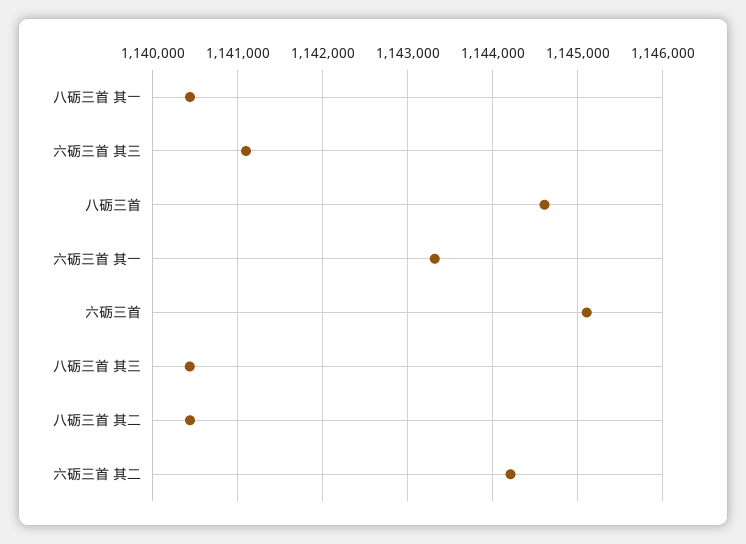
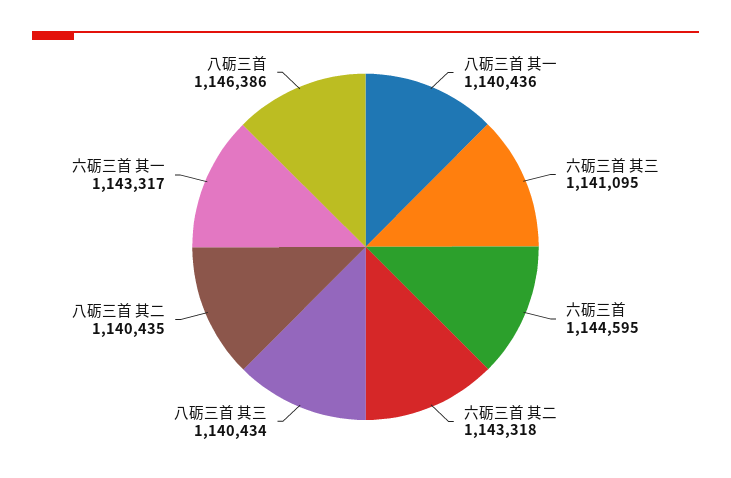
  {
    "八砺三首 其一": 1140436,
    "六砺三首 其三": 1141095,
-   "八砺三首": 1144600,
+   "八砺三首": 1146386,
    "六砺三首 其一": 1143317,
-   "六砺三首": 1145100,
+   "六砺三首": 1144595,
    "八砺三首 其三": 1140434,
    "八砺三首 其二": 1140435,
-   "六砺三首 其二": 1144200
+   "六砺三首 其二": 1143318
  }

